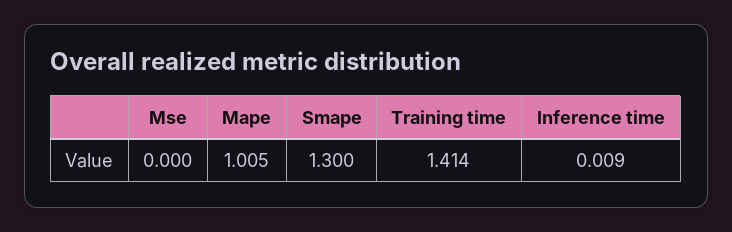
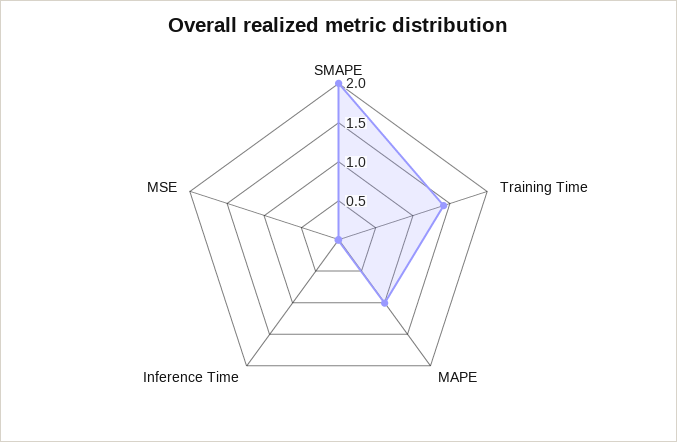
  {
    "Mse": 0,
    "Mape": 1.005,
-   "Smape": 1.3,
+   "Smape": 2,
    "Training time": 1.414,
    "Inference time": 0.009
  }

